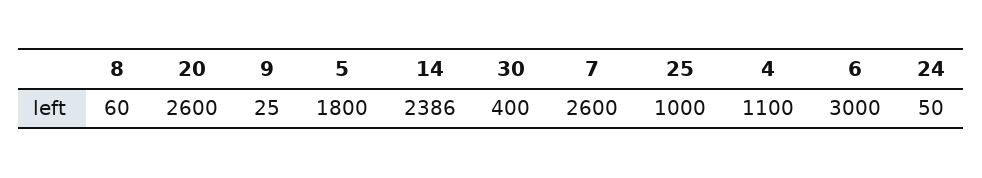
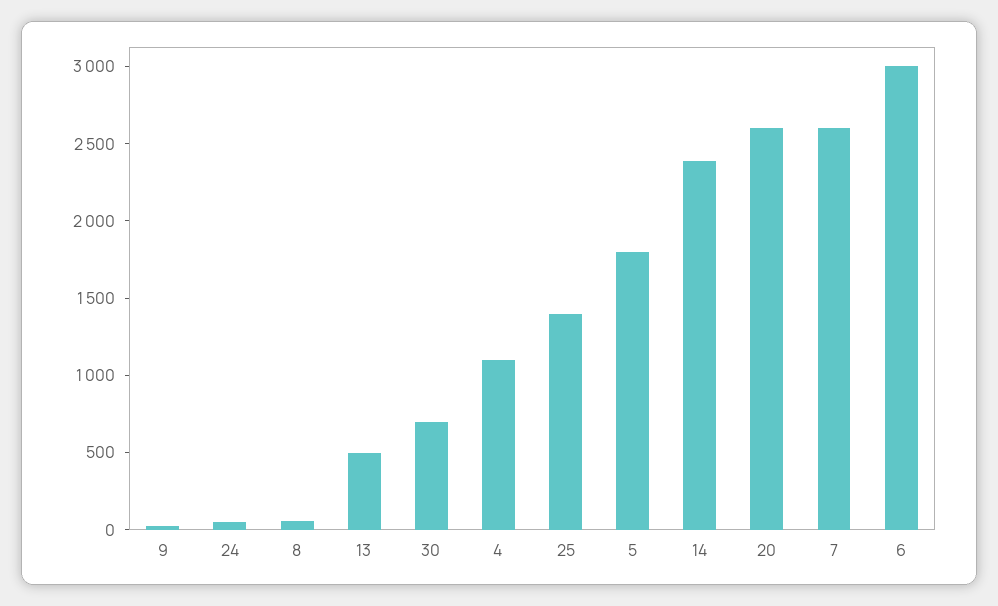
  {
    "8": 60,
    "20": 2600,
    "9": 25,
    "5": 1800,
    "14": 2386,
-   "30": 400,
+   "30": 700,
    "7": 2600,
-   "25": 1000,
+   "25": 1400,
    "4": 1100,
    "6": 3000,
-   "24": 50
+   "24": 50,
+   "13": 500
  }

